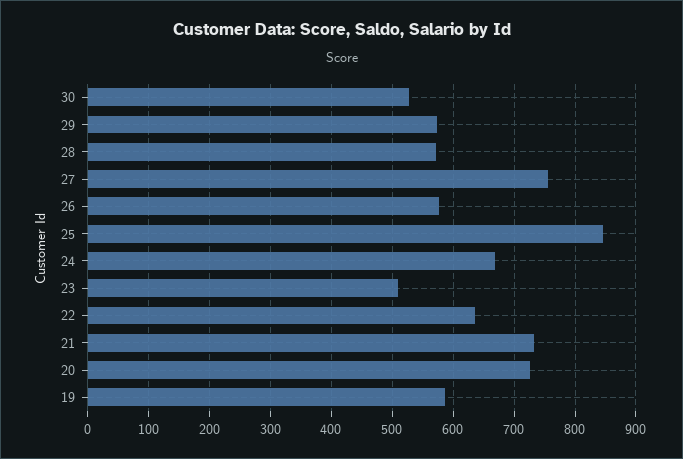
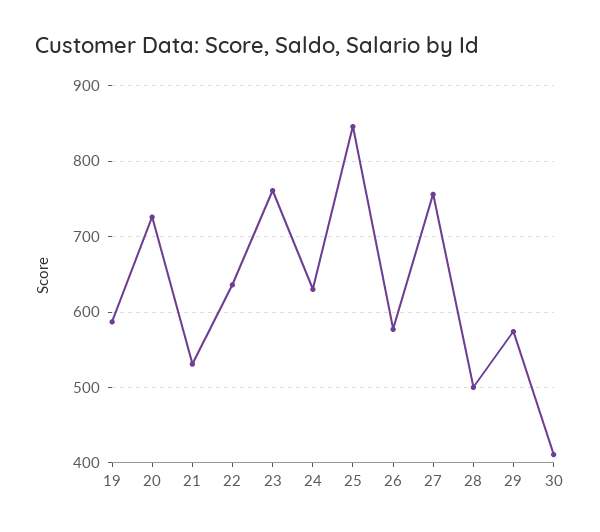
  {
-   "30": 530,
+   "30": 410,
    "29": 570,
-   "28": 570,
+   "28": 500,
    "27": 760,
    "26": 580,
    "25": 850,
-   "24": 670,
+   "24": 630,
-   "23": 510,
+   "23": 760,
    "22": 640,
-   "21": 730,
+   "21": 530,
    "20": 730,
    "19": 590
  }

